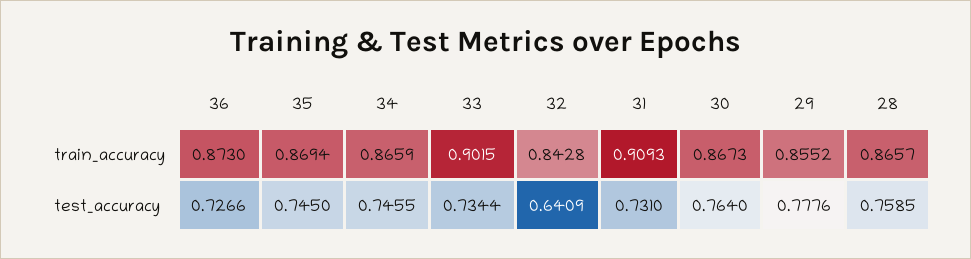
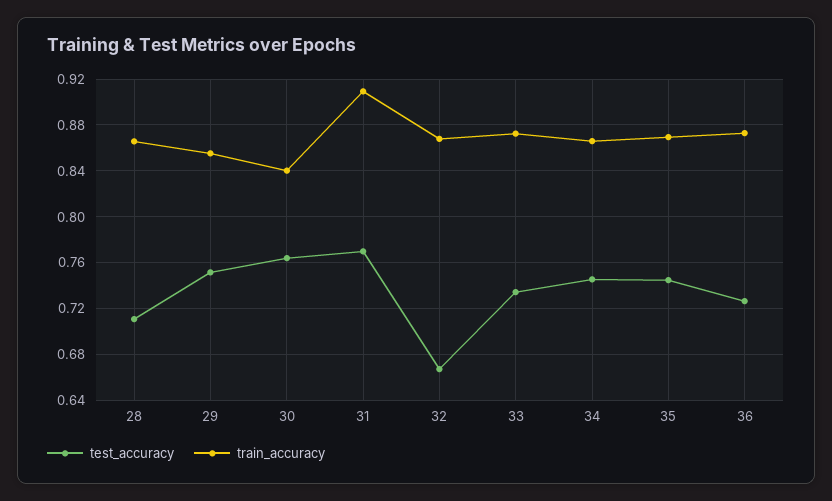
  {
    "train_accuracy": {
      "36": 0.873,
      "35": 0.8694,
      "34": 0.8659,
-     "33": 0.9015,
+     "33": 0.87,
-     "32": 0.8428,
+     "32": 0.87,
      "31": 0.9093,
-     "30": 0.8673,
+     "30": 0.84,
      "29": 0.8552,
      "28": 0.8657
    },
    "test_accuracy": {
      "36": 0.7266,
      "35": 0.745,
      "34": 0.7455,
      "33": 0.7344,
-     "32": 0.6409,
+     "32": 0.67,
-     "31": 0.731,
+     "31": 0.77,
      "30": 0.764,
-     "29": 0.7776,
+     "29": 0.75,
-     "28": 0.7585
+     "28": 0.71
    }
  }

